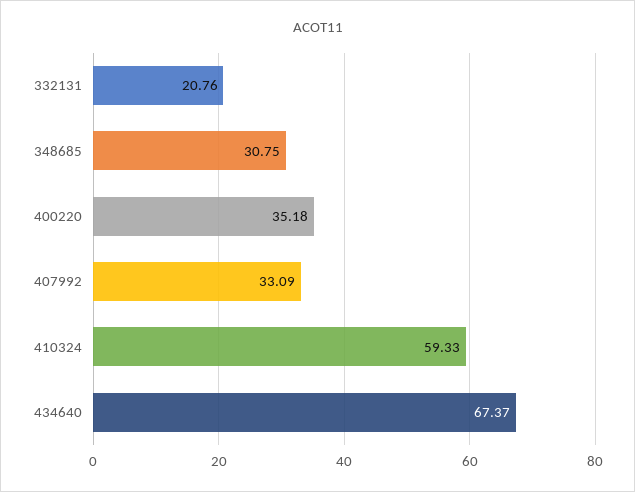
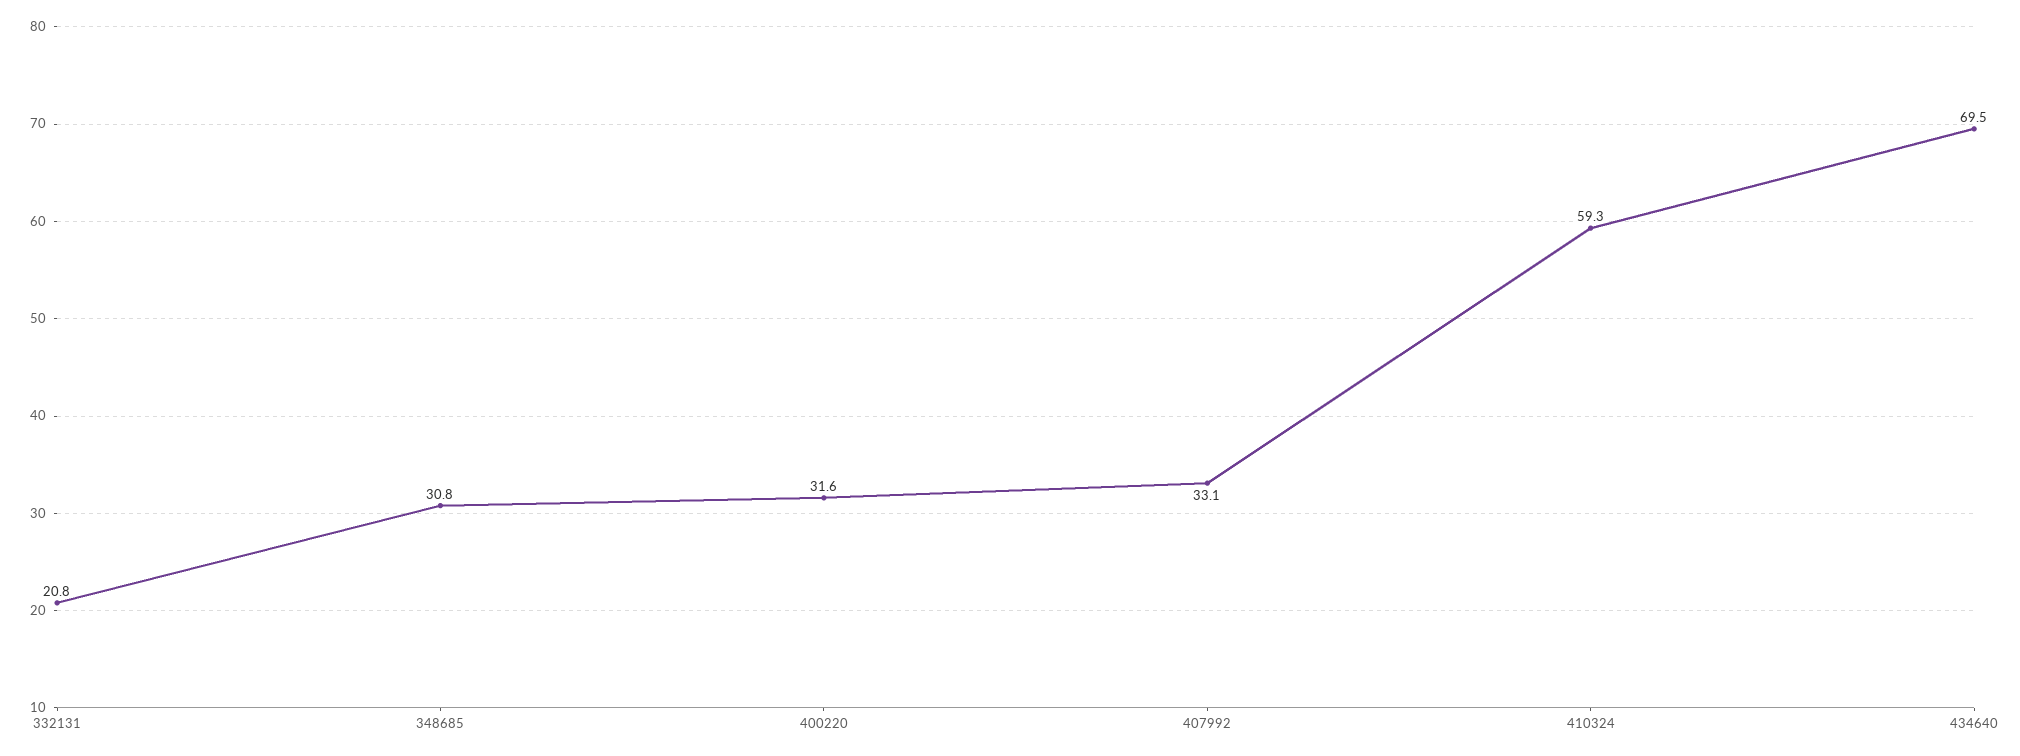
  {
    "332131": 20.76,
    "348685": 30.75,
-   "400220": 35.18,
+   "400220": 31.6,
    "407992": 33.09,
    "410324": 59.33,
-   "434640": 67.37
+   "434640": 69.5
  }

